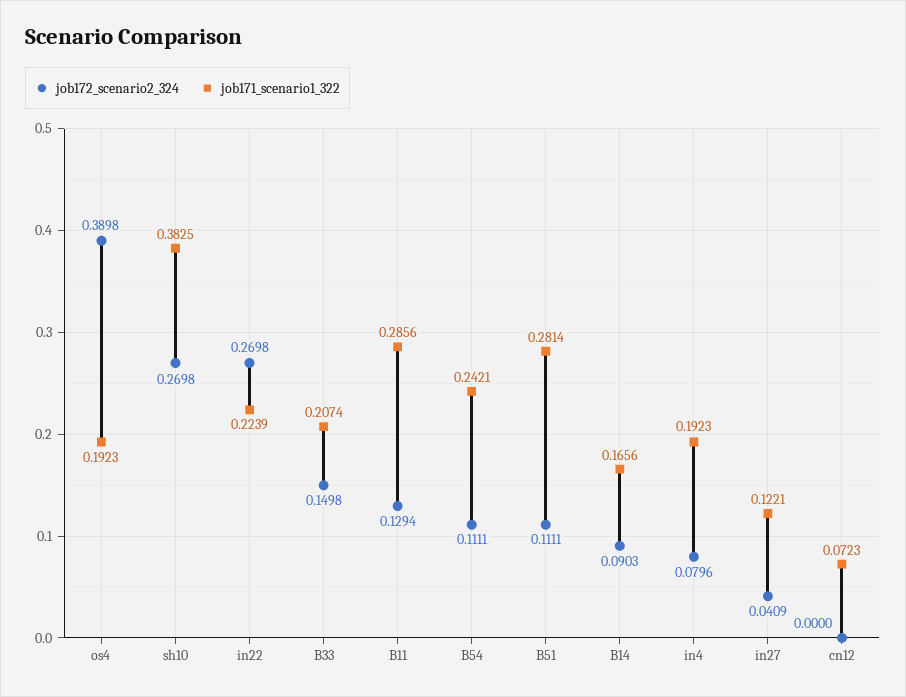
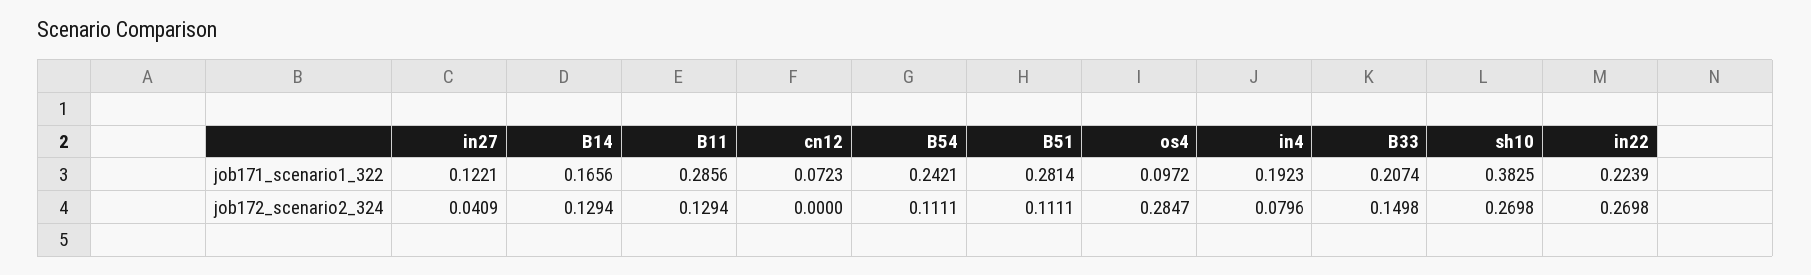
  {
    "job172_scenario2_324": {
-     "os4": 0.3898,
+     "os4": 0.2847,
      "sh10": 0.2698,
      "in22": 0.2698,
      "B33": 0.1498,
      "B11": 0.1294,
      "B54": 0.1111,
      "B51": 0.1111,
-     "B14": 0.0903,
+     "B14": 0.1294,
      "in4": 0.0796,
      "in27": 0.0409,
      "cn12": 0
    },
    "job171_scenario1_322": {
-     "os4": 0.1923,
+     "os4": 0.0972,
      "sh10": 0.3825,
      "in22": 0.2239,
      "B33": 0.2074,
      "B11": 0.2856,
      "B54": 0.2421,
      "B51": 0.2814,
      "B14": 0.1656,
      "in4": 0.1923,
      "in27": 0.1221,
      "cn12": 0.0723
    }
  }

